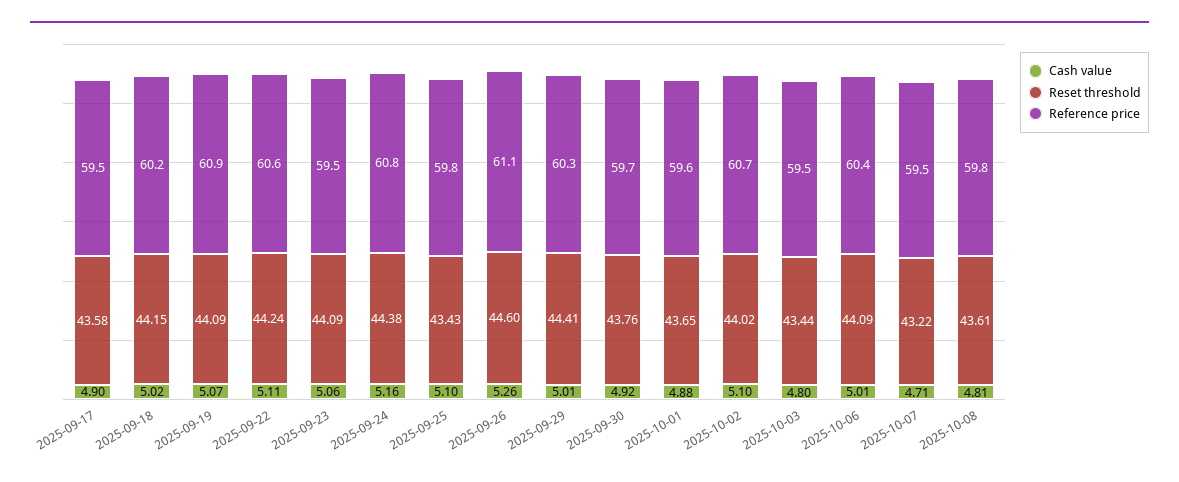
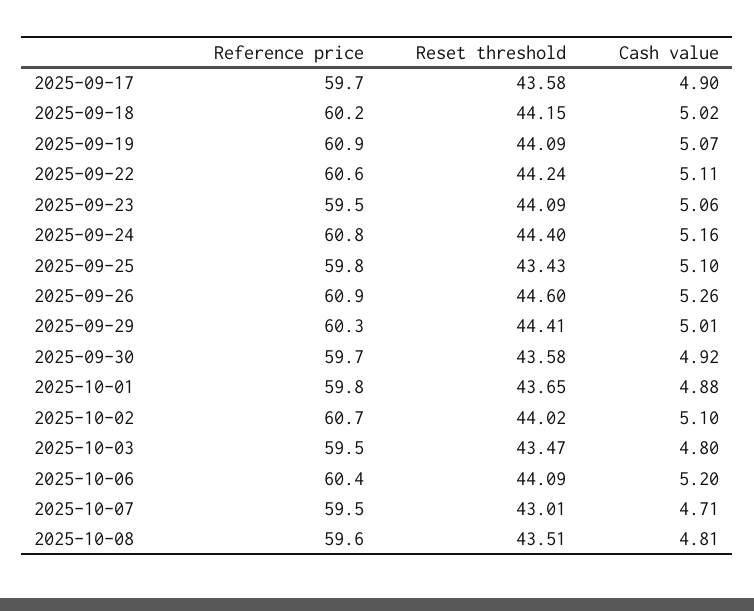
  {
    "Cash value": {
      "2025-09-17": 4.9,
      "2025-09-18": 5.02,
      "2025-09-19": 5.07,
      "2025-09-22": 5.11,
      "2025-09-23": 5.06,
      "2025-09-24": 5.16,
      "2025-09-25": 5.1,
      "2025-09-26": 5.26,
      "2025-09-29": 5.01,
      "2025-09-30": 4.92,
      "2025-10-01": 4.88,
      "2025-10-02": 5.1,
      "2025-10-03": 4.8,
-     "2025-10-06": 5.01,
+     "2025-10-06": 5.2,
      "2025-10-07": 4.71,
      "2025-10-08": 4.81
    },
    "Reset threshold": {
      "2025-09-17": 43.58,
      "2025-09-18": 44.15,
      "2025-09-19": 44.09,
      "2025-09-22": 44.24,
      "2025-09-23": 44.09,
-     "2025-09-24": 44.38,
+     "2025-09-24": 44.4,
      "2025-09-25": 43.43,
      "2025-09-26": 44.6,
      "2025-09-29": 44.41,
-     "2025-09-30": 43.76,
+     "2025-09-30": 43.58,
      "2025-10-01": 43.65,
      "2025-10-02": 44.02,
-     "2025-10-03": 43.44,
+     "2025-10-03": 43.47,
      "2025-10-06": 44.09,
-     "2025-10-07": 43.22,
+     "2025-10-07": 43.01,
-     "2025-10-08": 43.61
+     "2025-10-08": 43.51
    },
    "Reference price": {
-     "2025-09-17": 59.5,
+     "2025-09-17": 59.7,
      "2025-09-18": 60.2,
      "2025-09-19": 60.9,
      "2025-09-22": 60.6,
      "2025-09-23": 59.5,
      "2025-09-24": 60.8,
      "2025-09-25": 59.8,
-     "2025-09-26": 61.1,
+     "2025-09-26": 60.9,
      "2025-09-29": 60.3,
      "2025-09-30": 59.7,
-     "2025-10-01": 59.6,
+     "2025-10-01": 59.8,
      "2025-10-02": 60.7,
      "2025-10-03": 59.5,
      "2025-10-06": 60.4,
      "2025-10-07": 59.5,
-     "2025-10-08": 59.8
+     "2025-10-08": 59.6
    }
  }

